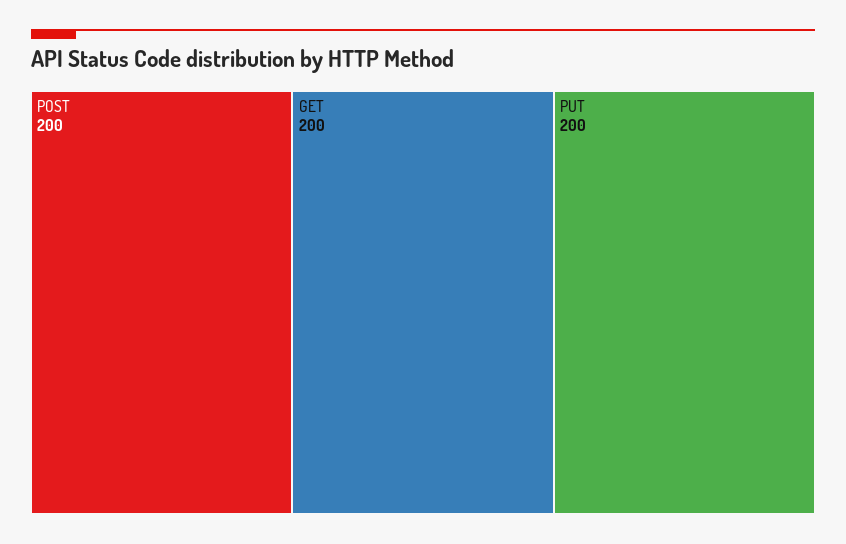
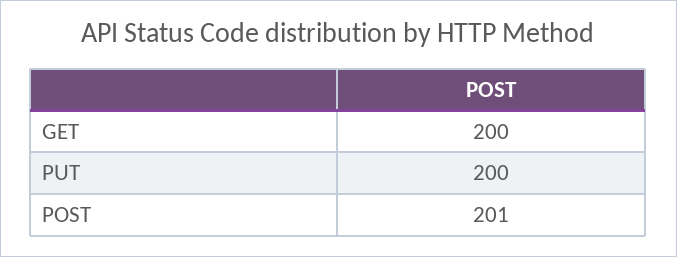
  {
-   "POST": 200,
+   "POST": 201,
    "GET": 200,
    "PUT": 200
  }

